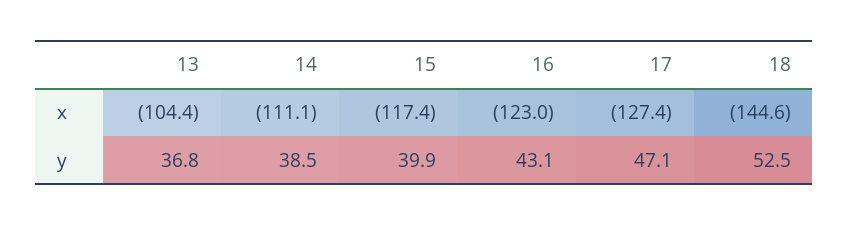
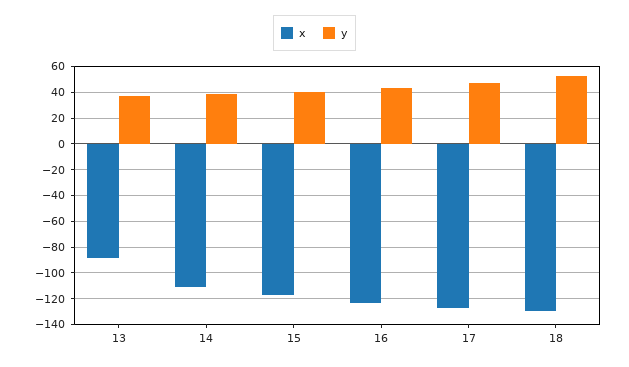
  {
    "x": {
-     "13": -104.4,
+     "13": -90,
      "14": -111.1,
      "15": -117.4,
      "16": -123,
      "17": -127.4,
-     "18": -144.6
+     "18": -130
    },
    "y": {
      "13": 36.8,
      "14": 38.5,
      "15": 39.9,
      "16": 43.1,
      "17": 47.1,
      "18": 52.5
    }
  }

